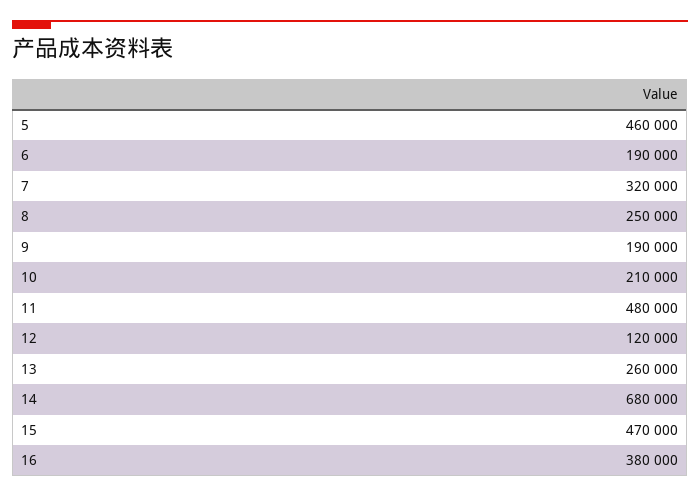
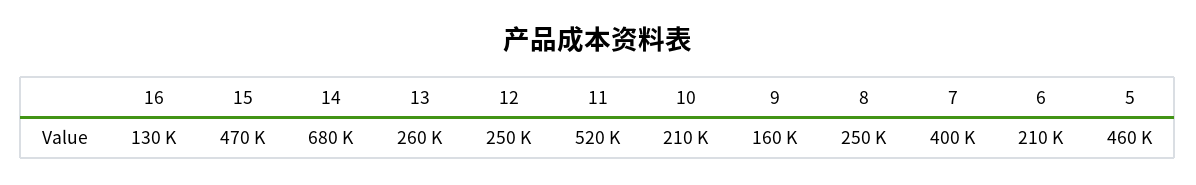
  {
    "5": 460000,
-   "6": 190000,
+   "6": 210000,
-   "7": 320000,
+   "7": 400000,
    "8": 250000,
-   "9": 190000,
+   "9": 160000,
    "10": 210000,
-   "11": 480000,
+   "11": 520000,
-   "12": 120000,
+   "12": 250000,
    "13": 260000,
    "14": 680000,
    "15": 470000,
-   "16": 380000
+   "16": 130000
  }

